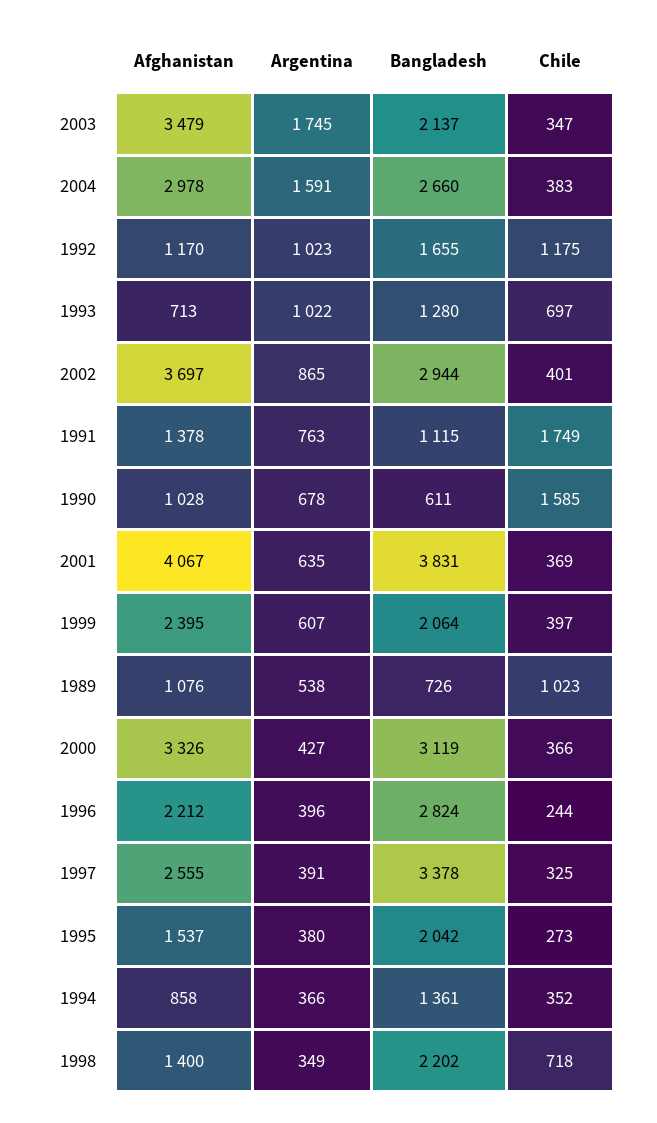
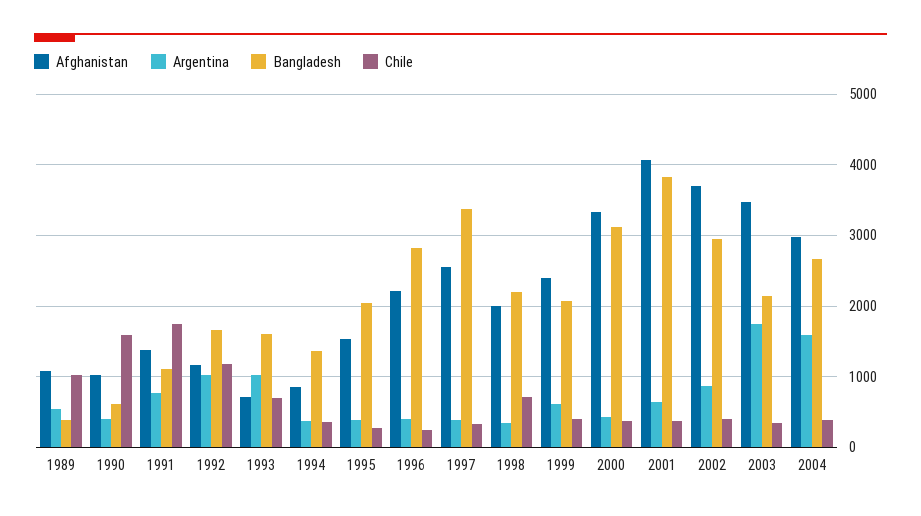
  {
    "Afghanistan": {
      "2003": 3479,
      "2004": 2978,
      "1992": 1170,
      "1993": 713,
      "2002": 3697,
      "1991": 1378,
      "1990": 1028,
      "2001": 4067,
      "1999": 2395,
      "1989": 1076,
      "2000": 3326,
      "1996": 2212,
      "1997": 2555,
      "1995": 1537,
      "1994": 858,
-     "1998": 1400
+     "1998": 2000
    },
    "Argentina": {
      "2003": 1745,
      "2004": 1591,
      "1992": 1023,
      "1993": 1022,
      "2002": 865,
      "1991": 763,
-     "1990": 678,
+     "1990": 400,
      "2001": 635,
      "1999": 607,
      "1989": 538,
      "2000": 427,
      "1996": 396,
      "1997": 391,
      "1995": 380,
      "1994": 366,
      "1998": 349
    },
    "Bangladesh": {
      "2003": 2137,
      "2004": 2660,
      "1992": 1655,
-     "1993": 1280,
+     "1993": 1600,
      "2002": 2944,
      "1991": 1115,
      "1990": 611,
      "2001": 3831,
      "1999": 2064,
-     "1989": 726,
+     "1989": 400,
      "2000": 3119,
      "1996": 2824,
      "1997": 3378,
      "1995": 2042,
      "1994": 1361,
      "1998": 2202
    },
    "Chile": {
      "2003": 347,
      "2004": 383,
      "1992": 1175,
      "1993": 697,
      "2002": 401,
      "1991": 1749,
      "1990": 1585,
      "2001": 369,
      "1999": 397,
      "1989": 1023,
      "2000": 366,
      "1996": 244,
      "1997": 325,
      "1995": 273,
      "1994": 352,
      "1998": 718
    }
  }

